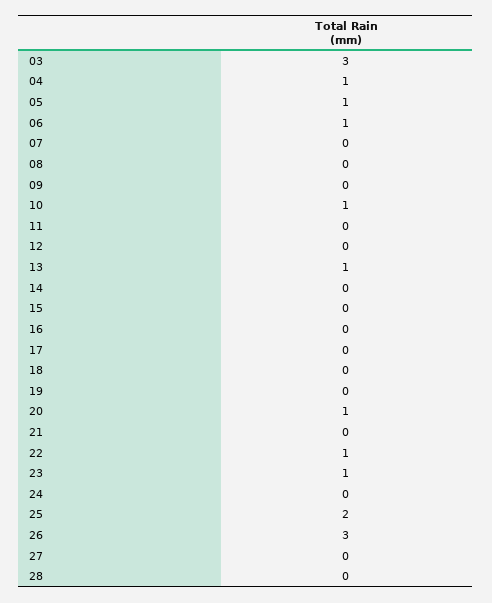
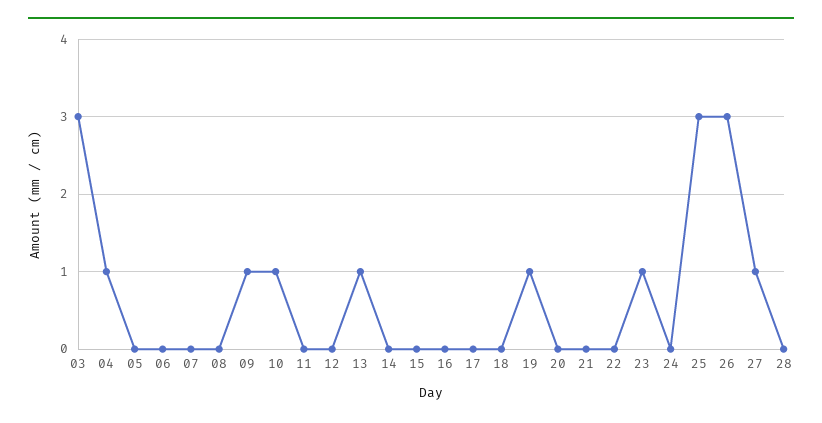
  {
    "03": 3,
    "04": 1,
-   "05": 1,
+   "05": 0,
-   "06": 1,
+   "06": 0,
    "07": 0,
    "08": 0,
-   "09": 0,
+   "09": 1,
    "10": 1,
    "11": 0,
    "12": 0,
    "13": 1,
    "14": 0,
    "15": 0,
    "16": 0,
    "17": 0,
    "18": 0,
-   "19": 0,
+   "19": 1,
-   "20": 1,
+   "20": 0,
    "21": 0,
-   "22": 1,
+   "22": 0,
    "23": 1,
    "24": 0,
-   "25": 2,
+   "25": 3,
    "26": 3,
-   "27": 0,
+   "27": 1,
    "28": 0
  }

